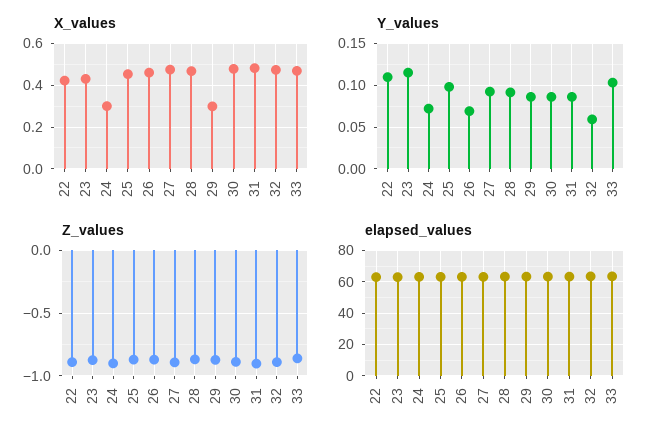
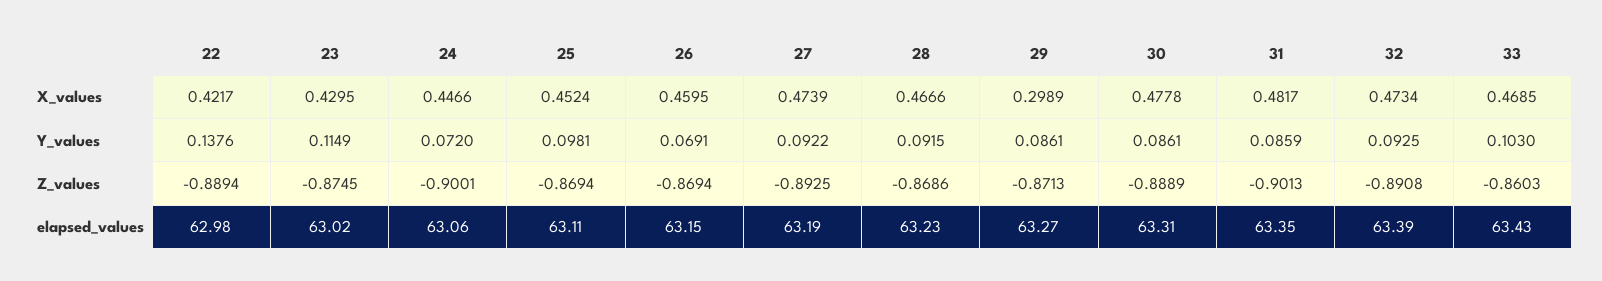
  {
    "X_values": {
      "22": 0.4217,
      "23": 0.4295,
-     "24": 0.3,
+     "24": 0.4466,
      "25": 0.4524,
      "26": 0.4595,
      "27": 0.4739,
      "28": 0.4666,
      "29": 0.2989,
      "30": 0.4778,
      "31": 0.4817,
      "32": 0.4734,
      "33": 0.4685
    },
    "Y_values": {
-     "22": 0.11,
+     "22": 0.1376,
      "23": 0.1149,
      "24": 0.072,
      "25": 0.0981,
      "26": 0.0691,
      "27": 0.0922,
      "28": 0.0915,
      "29": 0.0861,
      "30": 0.0861,
      "31": 0.0859,
-     "32": 0.06,
+     "32": 0.0925,
      "33": 0.103
    },
    "Z_values": {
      "22": -0.8894,
      "23": -0.8745,
      "24": -0.9001,
      "25": -0.8694,
      "26": -0.8694,
      "27": -0.8925,
      "28": -0.8686,
      "29": -0.8713,
      "30": -0.8889,
      "31": -0.9013,
      "32": -0.8908,
      "33": -0.8603
    },
    "elapsed_values": {
      "22": 62.98,
      "23": 63.02,
      "24": 63.06,
      "25": 63.11,
      "26": 63.15,
      "27": 63.19,
      "28": 63.23,
      "29": 63.27,
      "30": 63.31,
      "31": 63.35,
      "32": 63.39,
      "33": 63.43
    }
  }

